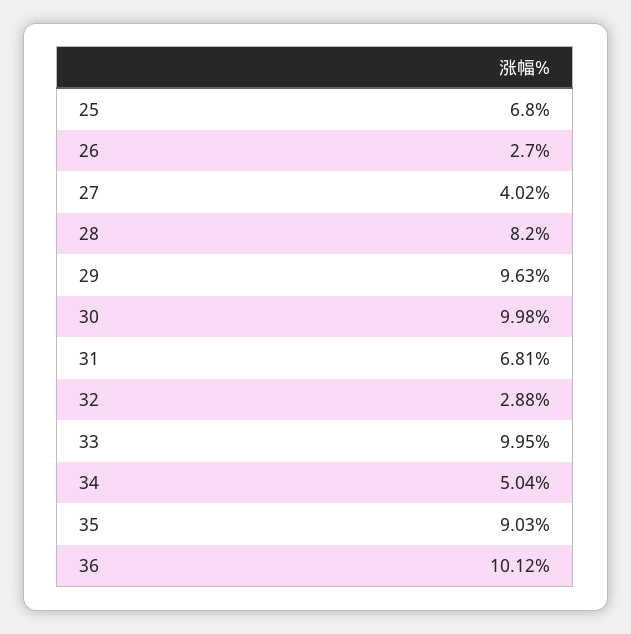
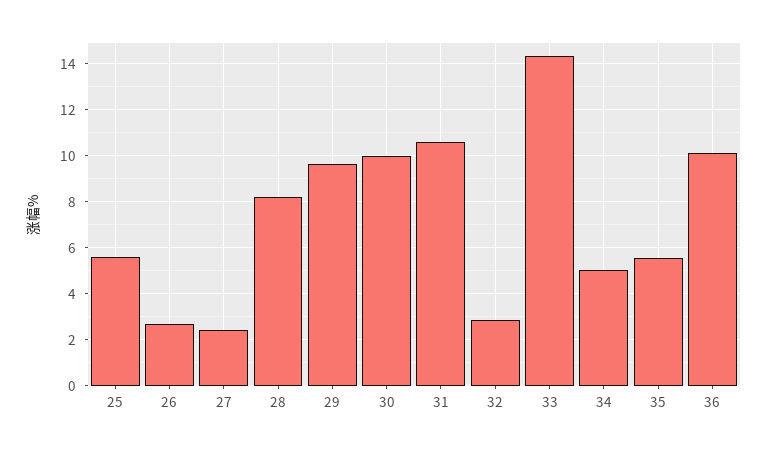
  {
-   "25": 6.8,
+   "25": 5.5,
    "26": 2.7,
-   "27": 4.02,
+   "27": 2.5,
    "28": 8.2,
    "29": 9.63,
    "30": 9.98,
-   "31": 6.81,
+   "31": 10.5,
    "32": 2.88,
-   "33": 9.95,
+   "33": 14.5,
    "34": 5.04,
-   "35": 9.03,
+   "35": 5.5,
    "36": 10.12
  }

